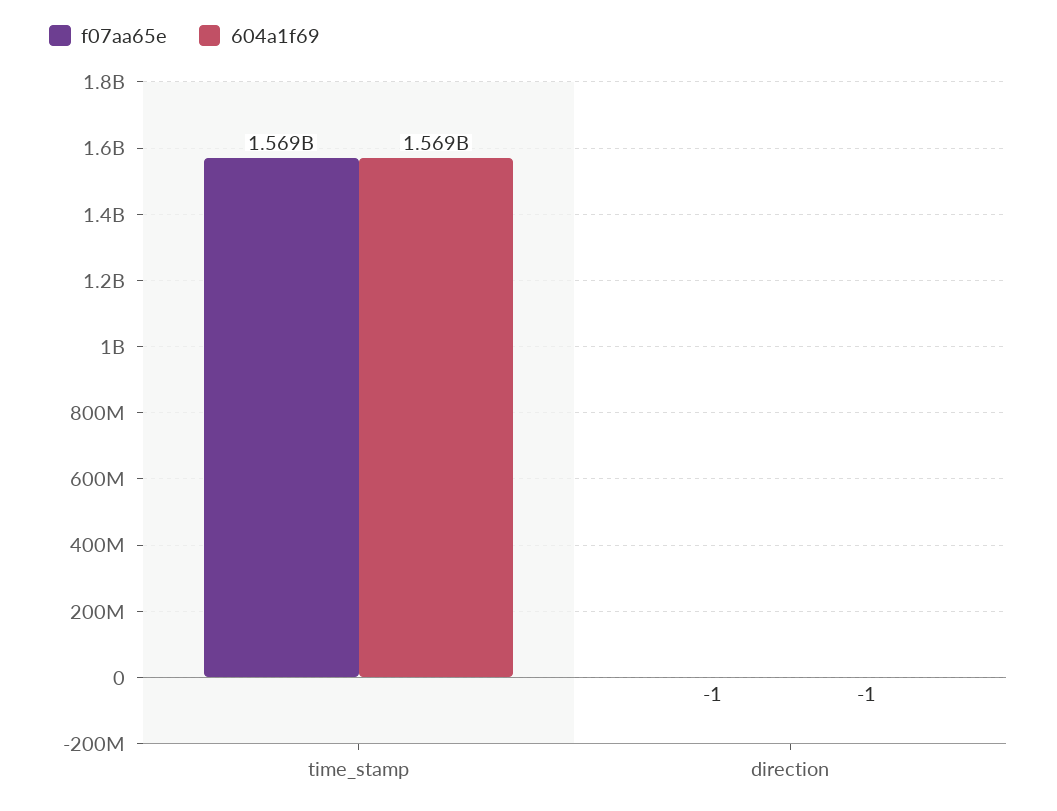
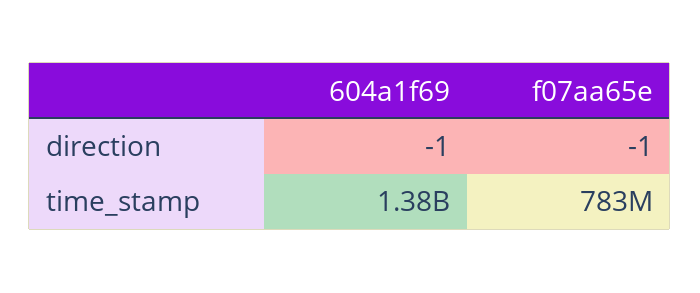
  {
    "f07aa65e": {
-     "time_stamp": 1569000000,
+     "time_stamp": 783000000,
      "direction": -1
    },
    "604a1f69": {
-     "time_stamp": 1569000000,
+     "time_stamp": 1380000000,
      "direction": -1
    }
  }

